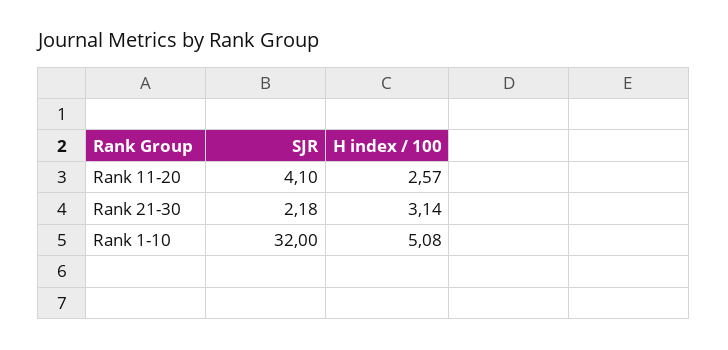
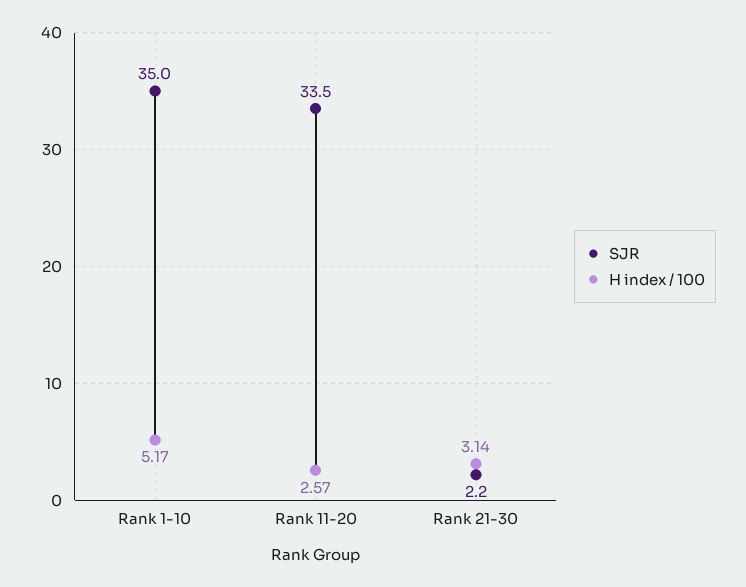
  {
    "SJR": {
-     "Rank 11-20": 4.1,
+     "Rank 11-20": 33.5,
      "Rank 21-30": 2.18,
-     "Rank 1-10": 32
+     "Rank 1-10": 35
    },
    "H index / 100": {
      "Rank 11-20": 2.57,
      "Rank 21-30": 3.14,
-     "Rank 1-10": 5.08
+     "Rank 1-10": 5.17
    }
  }

